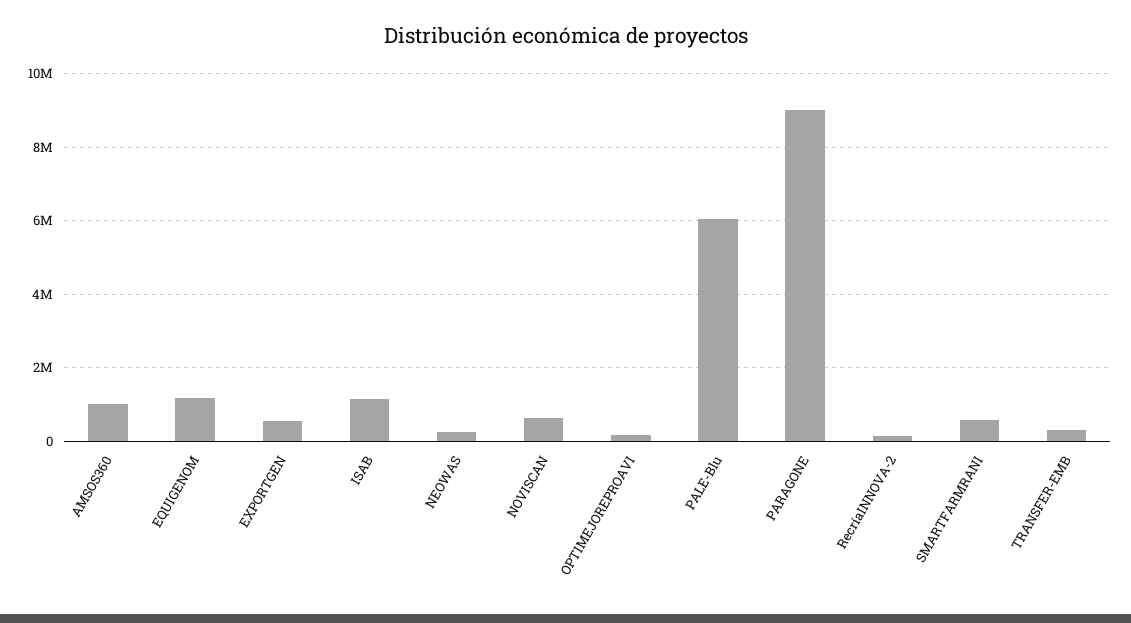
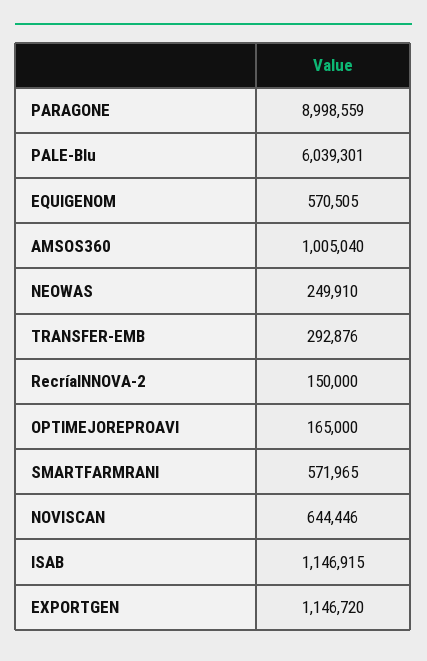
  {
    "AMSOS360": 1005040,
-   "EQUIGENOM": 1200000,
+   "EQUIGENOM": 570505,
-   "EXPORTGEN": 600000,
+   "EXPORTGEN": 1146720,
    "ISAB": 1146915,
    "NEOWAS": 249910,
    "NOVISCAN": 644446,
    "OPTIMEJOREPROAVI": 165000,
    "PALE-Blu": 6039301,
    "PARAGONE": 8998559,
    "RecríaINNOVA-2": 150000,
    "SMARTFARMRANI": 571965,
    "TRANSFER-EMB": 292876
  }

